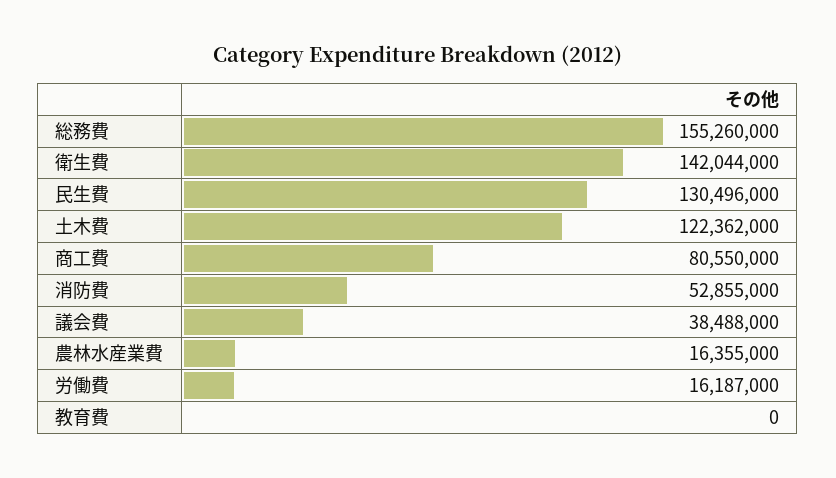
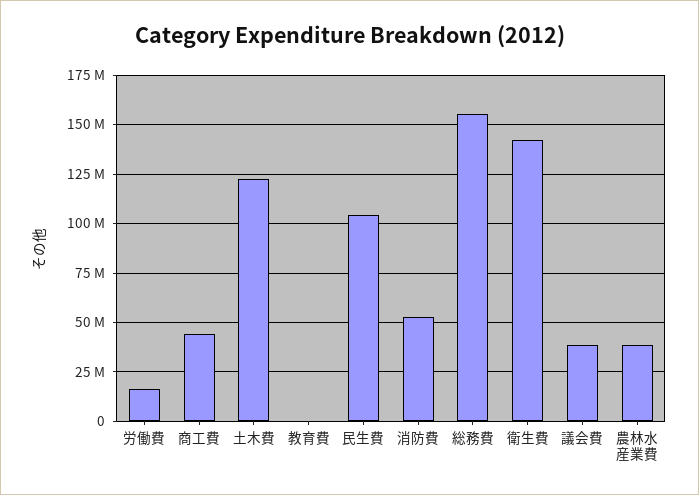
  {
    "総務費": 155260000,
    "衛生費": 142044000,
-   "民生費": 130496000,
+   "民生費": 105000000,
    "土木費": 122362000,
-   "商工費": 80550000,
+   "商工費": 45000000,
    "消防費": 52855000,
    "議会費": 38488000,
-   "農林水産業費": 16355000,
+   "農林水産業費": 40000000,
    "労働費": 16187000,
    "教育費": 0
  }

